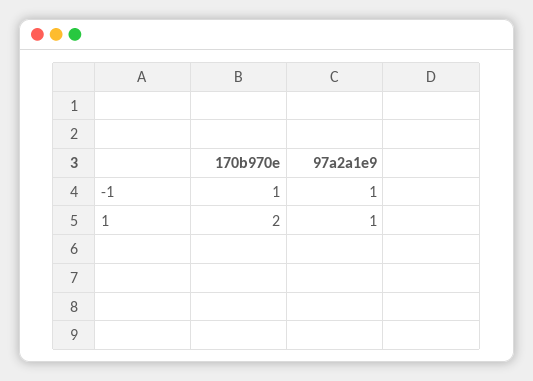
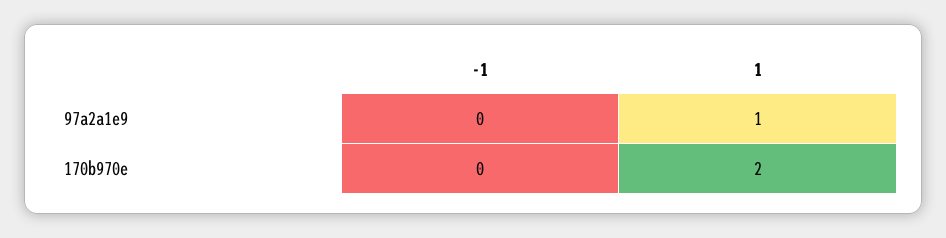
  {
    "170b970e": {
-     "-1": 1,
+     "-1": 0,
      "1": 2
    },
    "97a2a1e9": {
-     "-1": 1,
+     "-1": 0,
      "1": 1
    }
  }

